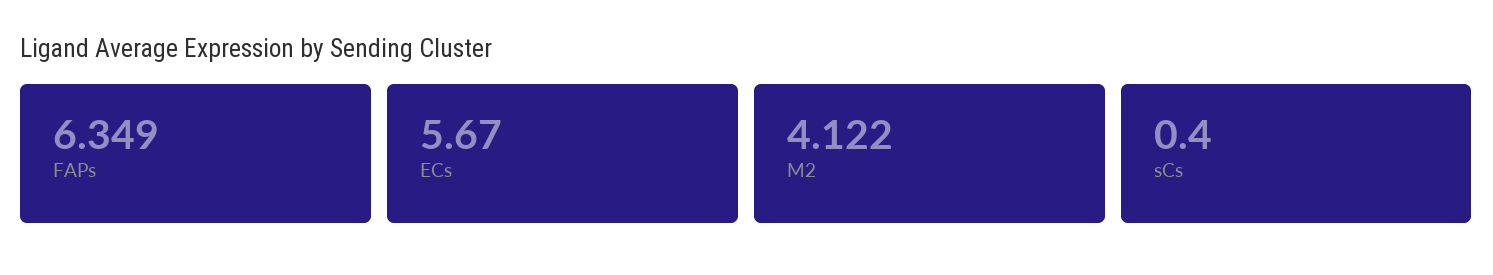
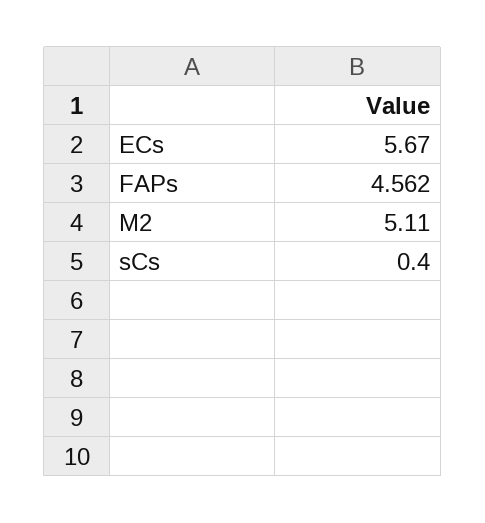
  {
-   "FAPs": 6.349,
+   "FAPs": 4.562,
    "ECs": 5.67,
-   "M2": 4.122,
+   "M2": 5.11,
    "sCs": 0.4
  }

